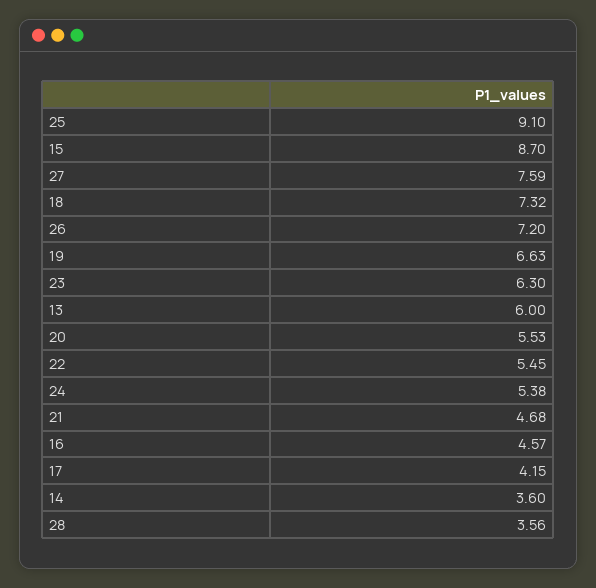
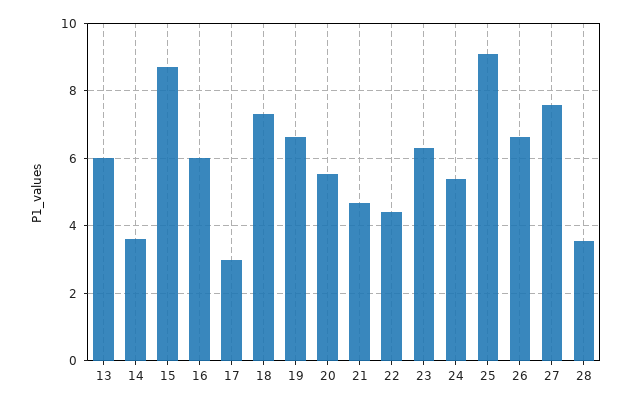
  {
    "25": 9.1,
    "15": 8.7,
    "27": 7.59,
    "18": 7.32,
-   "26": 7.2,
+   "26": 6.6,
    "19": 6.63,
    "23": 6.3,
    "13": 6,
    "20": 5.53,
-   "22": 5.45,
+   "22": 4.4,
    "24": 5.38,
    "21": 4.68,
-   "16": 4.57,
+   "16": 6,
-   "17": 4.15,
+   "17": 3,
    "14": 3.6,
    "28": 3.56
  }

